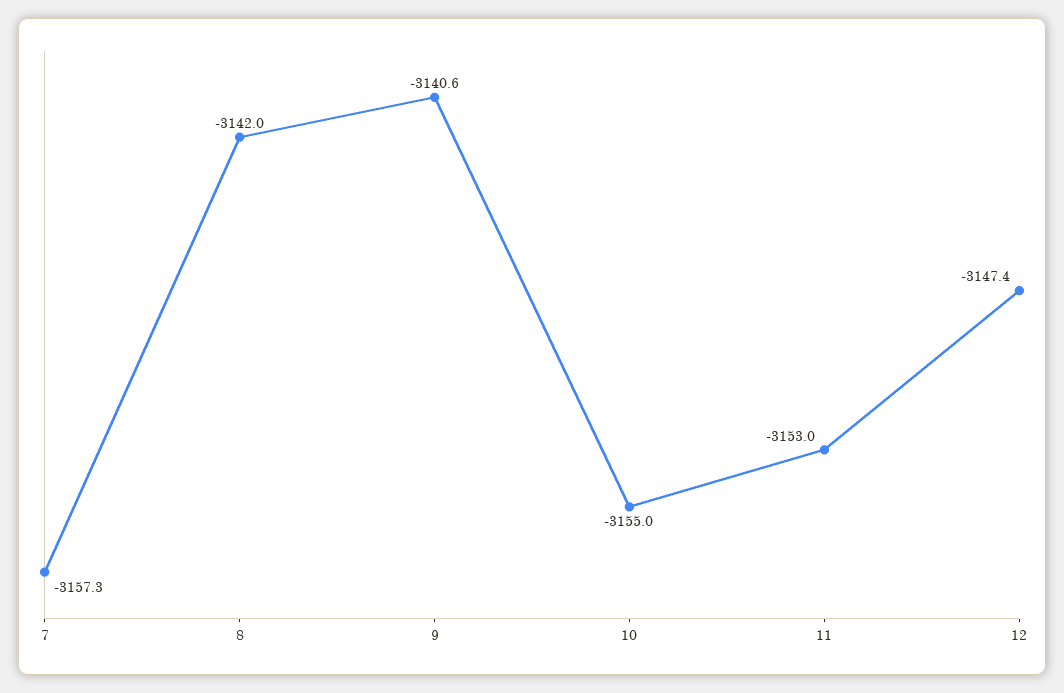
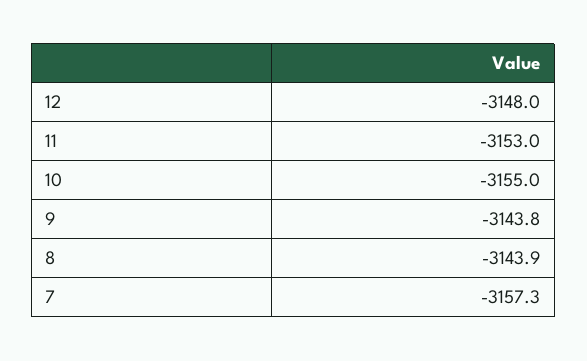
  {
    "7": -3157.3,
-   "8": -3142,
+   "8": -3143.9,
-   "9": -3140.6,
+   "9": -3143.8,
    "10": -3155,
    "11": -3153,
-   "12": -3147.4
+   "12": -3148
  }

